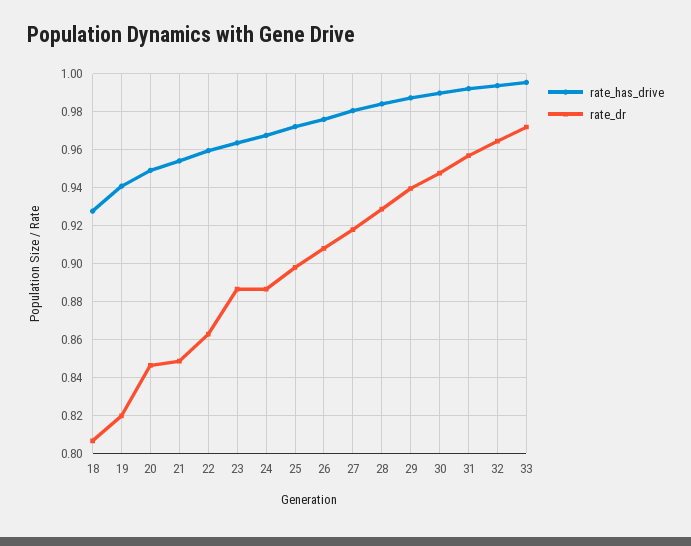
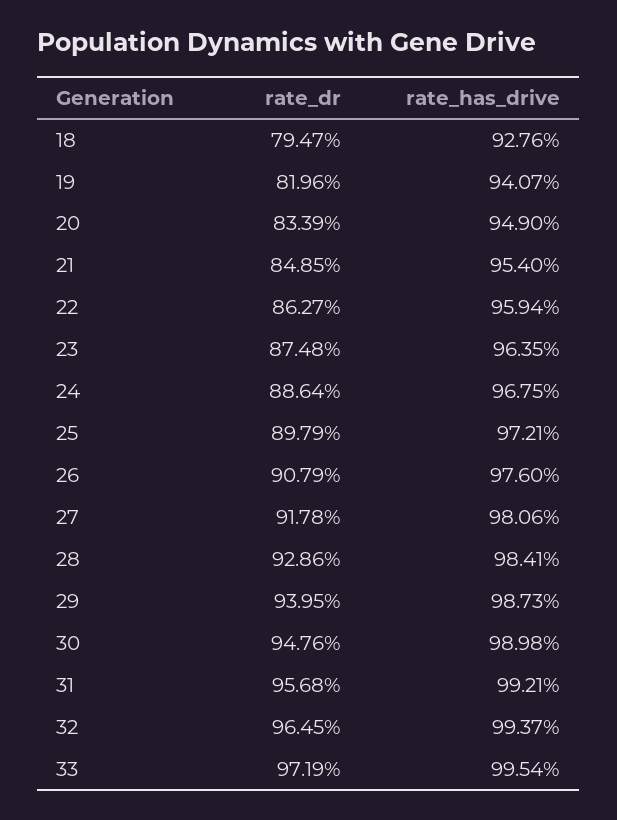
  {
    "rate_has_drive": {
      "18": 0.9276,
      "19": 0.9407,
      "20": 0.949,
      "21": 0.954,
      "22": 0.9594,
      "23": 0.9635,
      "24": 0.9675,
      "25": 0.9721,
      "26": 0.976,
      "27": 0.9806,
      "28": 0.9841,
      "29": 0.9873,
      "30": 0.9898,
      "31": 0.9921,
      "32": 0.9937,
      "33": 0.9954
    },
    "rate_dr": {
-     "18": 0.805,
+     "18": 0.7947,
      "19": 0.8196,
-     "20": 0.845,
+     "20": 0.8339,
      "21": 0.8485,
      "22": 0.8627,
-     "23": 0.885,
+     "23": 0.8748,
      "24": 0.8864,
      "25": 0.8979,
      "26": 0.9079,
      "27": 0.9178,
      "28": 0.9286,
      "29": 0.9395,
      "30": 0.9476,
      "31": 0.9568,
      "32": 0.9645,
      "33": 0.9719
    }
  }

